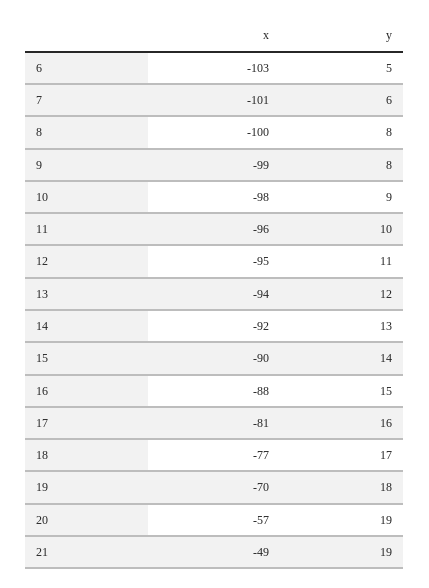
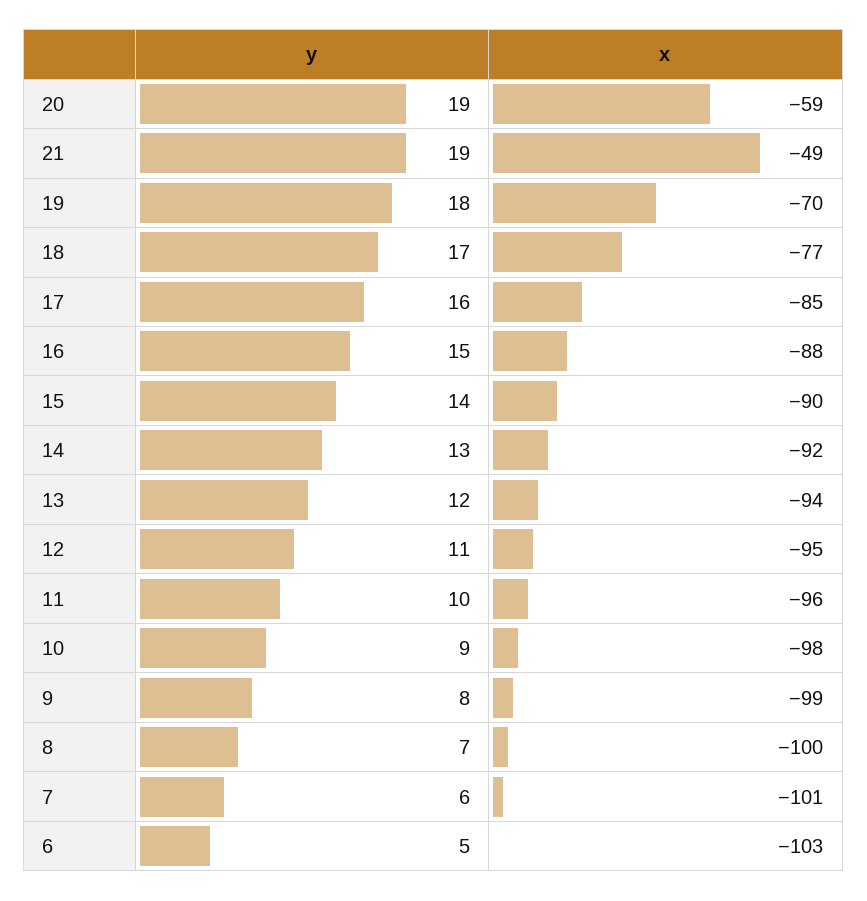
  {
    "x": {
      "6": -103,
      "7": -101,
      "8": -100,
      "9": -99,
      "10": -98,
      "11": -96,
      "12": -95,
      "13": -94,
      "14": -92,
      "15": -90,
      "16": -88,
-     "17": -81,
+     "17": -85,
      "18": -77,
      "19": -70,
-     "20": -57,
+     "20": -59,
      "21": -49
    },
    "y": {
      "6": 5,
      "7": 6,
-     "8": 8,
+     "8": 7,
      "9": 8,
      "10": 9,
      "11": 10,
      "12": 11,
      "13": 12,
      "14": 13,
      "15": 14,
      "16": 15,
      "17": 16,
      "18": 17,
      "19": 18,
      "20": 19,
      "21": 19
    }
  }

